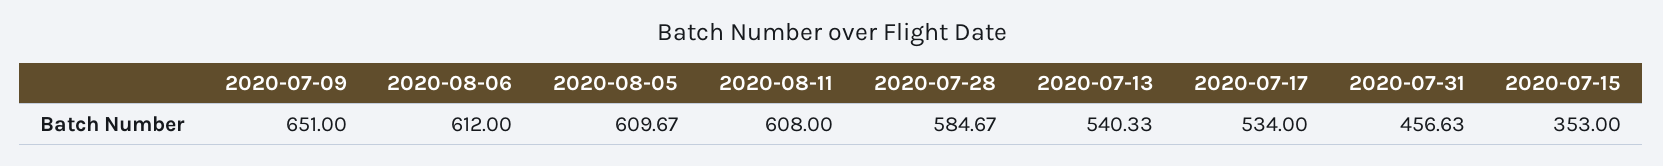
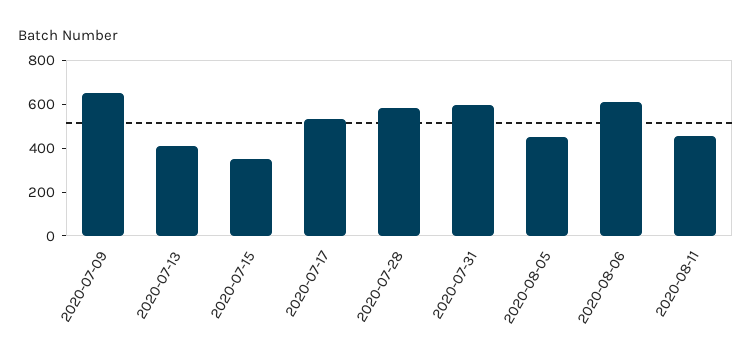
  {
    "2020-07-09": 651,
    "2020-08-06": 612,
-   "2020-08-05": 609.67,
+   "2020-08-05": 450,
-   "2020-08-11": 608,
+   "2020-08-11": 450,
    "2020-07-28": 584.67,
-   "2020-07-13": 540.33,
+   "2020-07-13": 400,
    "2020-07-17": 534,
-   "2020-07-31": 456.63,
+   "2020-07-31": 600,
    "2020-07-15": 353
  }

